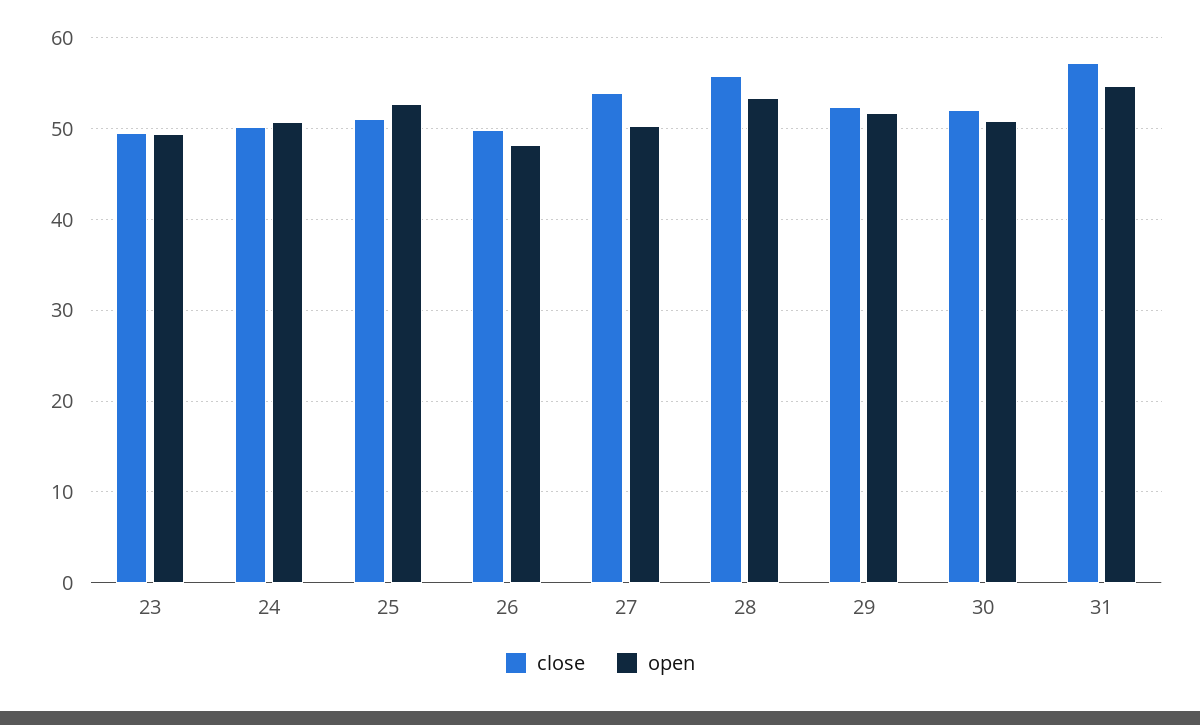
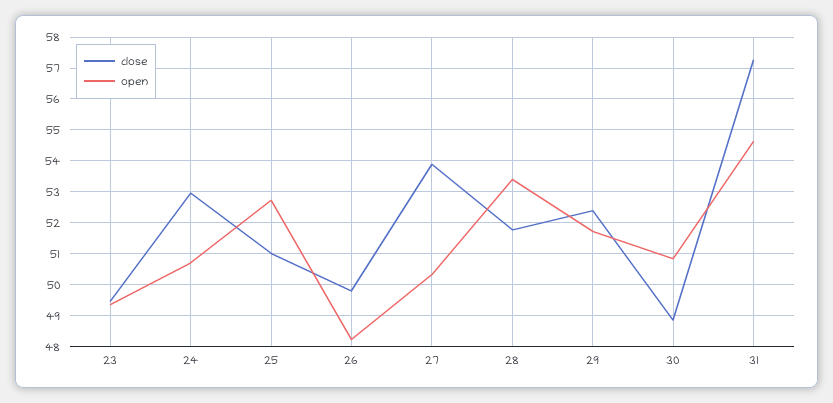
  {
    "close": {
      "23": 49.4,
-     "24": 50,
+     "24": 53,
      "25": 51,
      "26": 49.8,
      "27": 53.8,
-     "28": 56,
+     "28": 51.8,
      "29": 52.4,
-     "30": 52,
+     "30": 48.8,
      "31": 57.2
    },
    "open": {
      "23": 49.4,
      "24": 50.8,
      "25": 52.8,
      "26": 48.2,
      "27": 50.4,
      "28": 53.4,
      "29": 51.8,
      "30": 50.8,
      "31": 54.6
    }
  }

